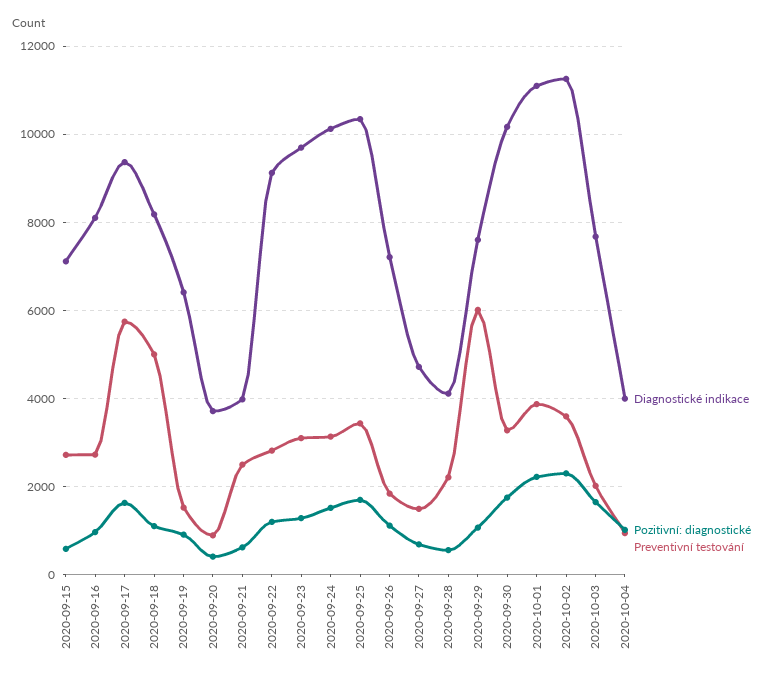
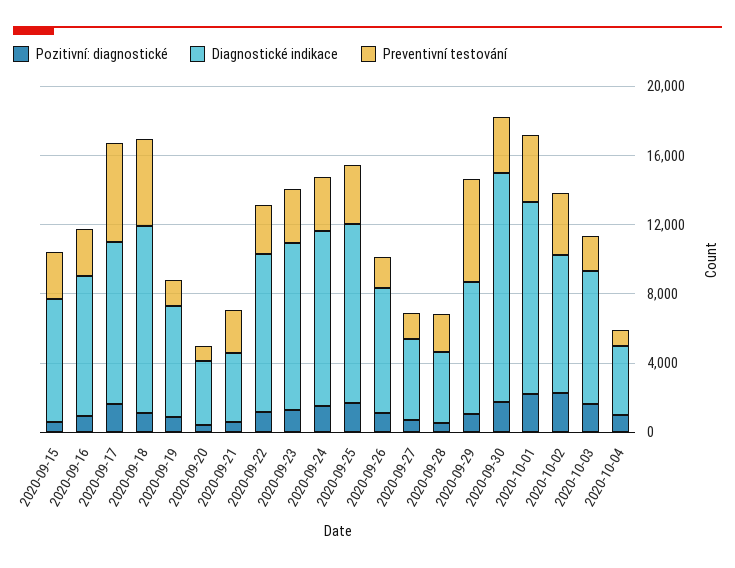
  {
    "Diagnostické indikace": {
      "2020-09-15": 7200,
      "2020-09-16": 8000,
      "2020-09-17": 9400,
-     "2020-09-18": 8200,
+     "2020-09-18": 11000,
      "2020-09-19": 6400,
      "2020-09-20": 3800,
      "2020-09-21": 4000,
      "2020-09-22": 9200,
      "2020-09-23": 9600,
      "2020-09-24": 10200,
      "2020-09-25": 10400,
      "2020-09-26": 7200,
      "2020-09-27": 4800,
      "2020-09-28": 4200,
      "2020-09-29": 7600,
-     "2020-09-30": 10200,
+     "2020-09-30": 13000,
      "2020-10-01": 11000,
-     "2020-10-02": 11200,
+     "2020-10-02": 8000,
      "2020-10-03": 7600,
      "2020-10-04": 4000
    },
    "Pozitivní: diagnostické": {
      "2020-09-15": 600,
      "2020-09-16": 1000,
      "2020-09-17": 1600,
      "2020-09-18": 1000,
      "2020-09-19": 1000,
      "2020-09-20": 400,
      "2020-09-21": 600,
      "2020-09-22": 1200,
      "2020-09-23": 1200,
      "2020-09-24": 1600,
      "2020-09-25": 1600,
      "2020-09-26": 1200,
      "2020-09-27": 600,
      "2020-09-28": 600,
      "2020-09-29": 1000,
      "2020-09-30": 1800,
      "2020-10-01": 2200,
      "2020-10-02": 2200,
      "2020-10-03": 1600,
      "2020-10-04": 1000
    },
    "Preventivní testování": {
      "2020-09-15": 2800,
      "2020-09-16": 2800,
      "2020-09-17": 5800,
      "2020-09-18": 5000,
      "2020-09-19": 1600,
      "2020-09-20": 800,
      "2020-09-21": 2400,
      "2020-09-22": 2800,
      "2020-09-23": 3000,
      "2020-09-24": 3200,
      "2020-09-25": 3400,
      "2020-09-26": 1800,
      "2020-09-27": 1400,
      "2020-09-28": 2200,
      "2020-09-29": 6000,
      "2020-09-30": 3200,
      "2020-10-01": 3800,
      "2020-10-02": 3600,
      "2020-10-03": 2000,
      "2020-10-04": 1000
    }
  }

